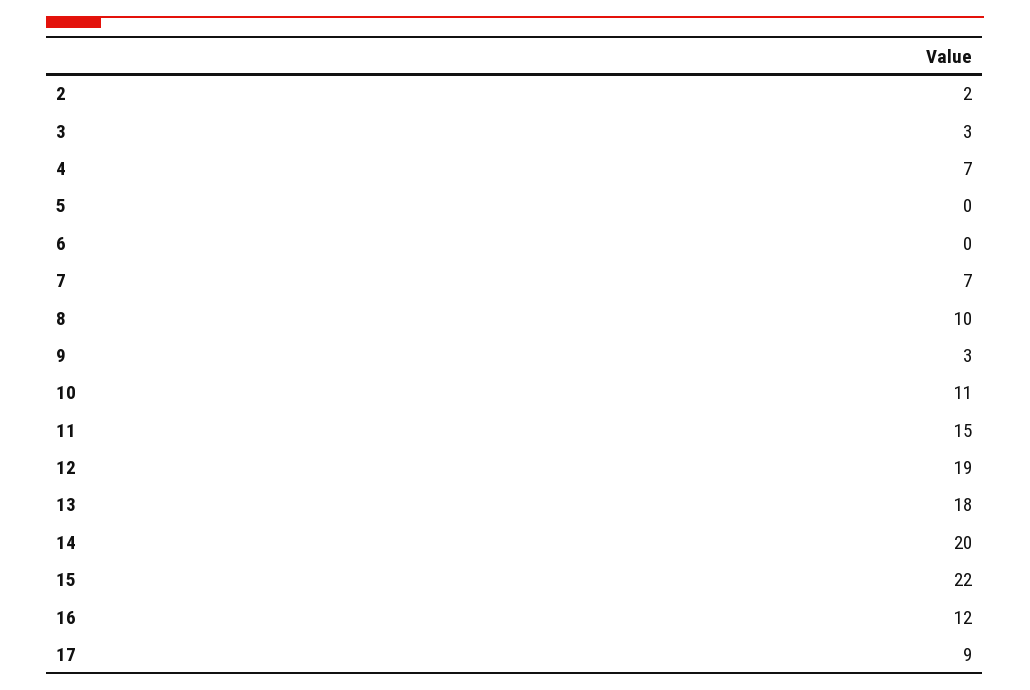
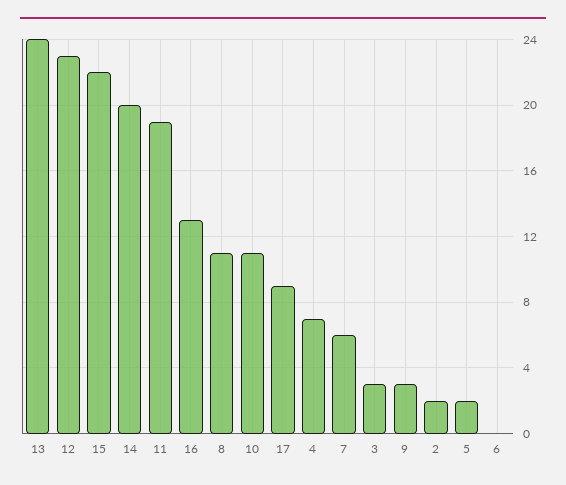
  {
    "2": 2,
    "3": 3,
    "4": 7,
-   "5": 0,
+   "5": 2,
    "6": 0,
-   "7": 7,
+   "7": 6,
-   "8": 10,
+   "8": 11,
    "9": 3,
    "10": 11,
-   "11": 15,
+   "11": 19,
-   "12": 19,
+   "12": 23,
-   "13": 18,
+   "13": 24,
    "14": 20,
    "15": 22,
-   "16": 12,
+   "16": 13,
    "17": 9
  }

